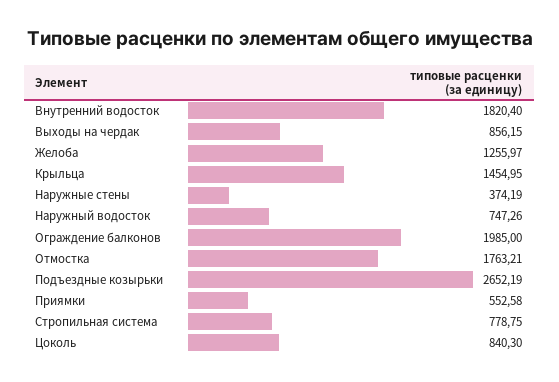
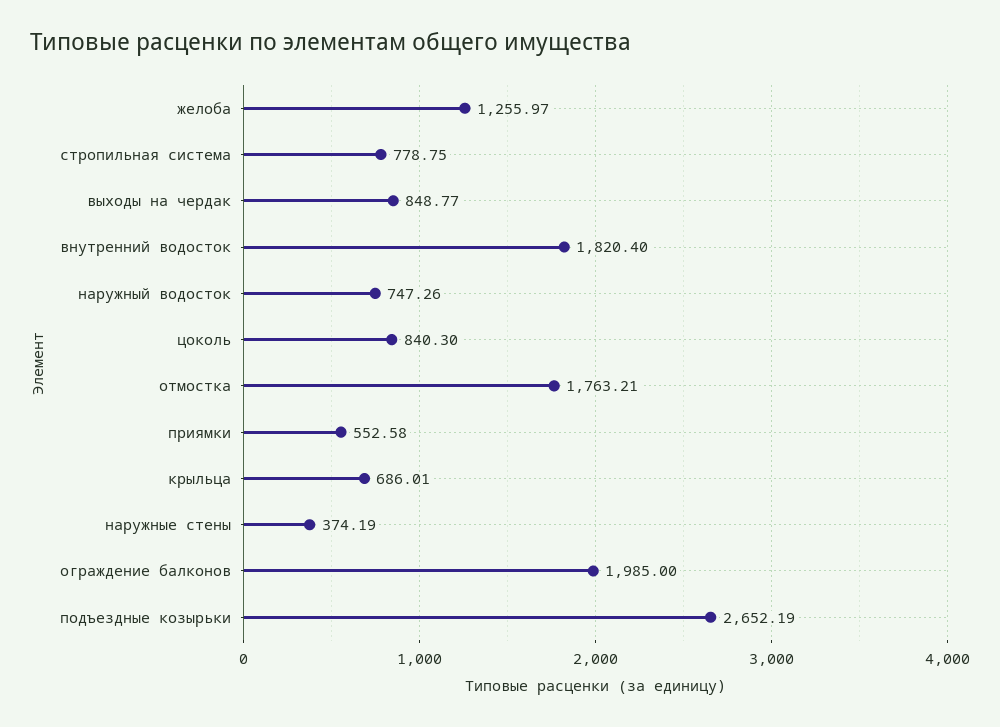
  {
    "Внутренний водосток": 1820.4,
-   "Выходы на чердак": 856.15,
+   "Выходы на чердак": 848.77,
    "Желоба": 1255.97,
-   "Крыльца": 1454.95,
+   "Крыльца": 686.01,
    "Наружные стены": 374.19,
    "Наружный водосток": 747.26,
    "Ограждение балконов": 1985,
    "Отмостка": 1763.21,
    "Подъездные козырьки": 2652.19,
    "Приямки": 552.58,
    "Стропильная система": 778.75,
    "Цоколь": 840.3
  }

